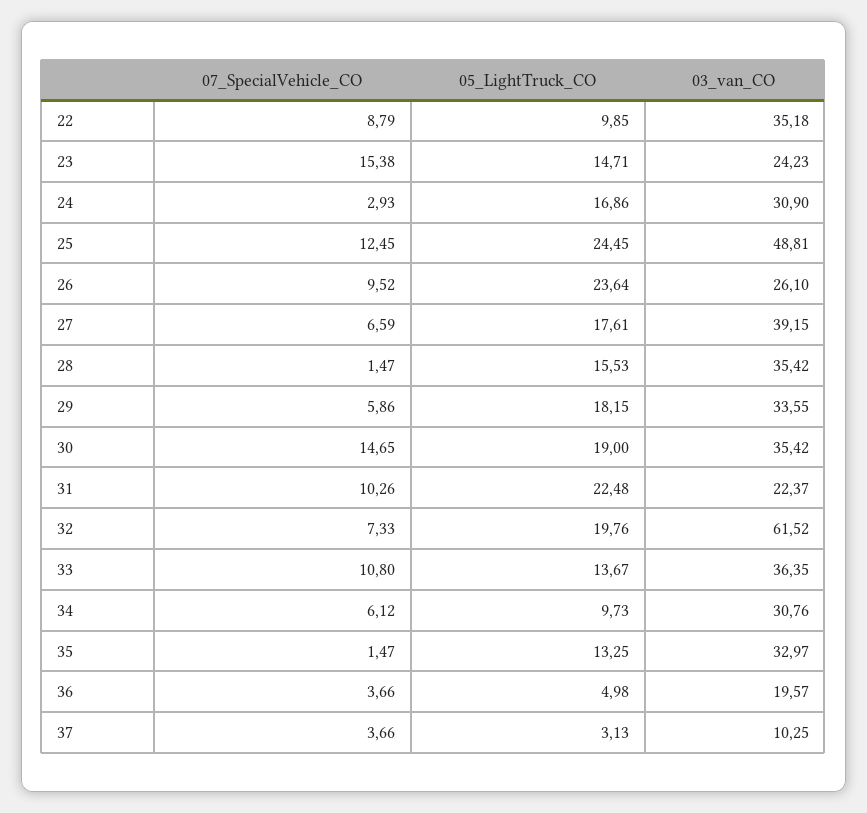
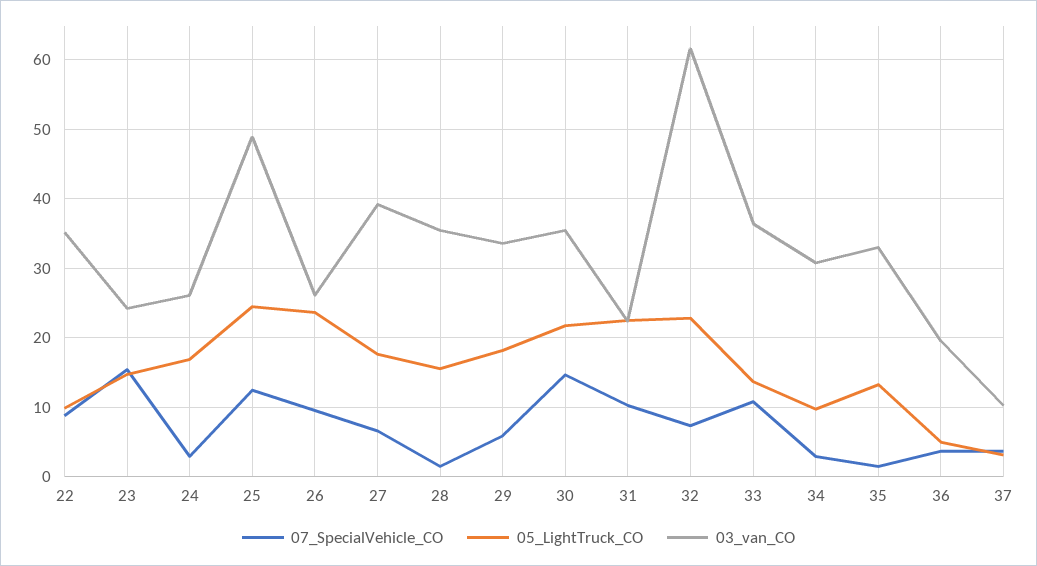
  {
    "07_SpecialVehicle_CO": {
      "22": 8.79,
      "23": 15.38,
      "24": 2.93,
      "25": 12.45,
      "26": 9.52,
      "27": 6.59,
      "28": 1.47,
      "29": 5.86,
      "30": 14.65,
      "31": 10.26,
      "32": 7.33,
      "33": 10.8,
-     "34": 6.12,
+     "34": 3,
      "35": 1.47,
      "36": 3.66,
      "37": 3.66
    },
    "05_LightTruck_CO": {
      "22": 9.85,
      "23": 14.71,
      "24": 16.86,
      "25": 24.45,
      "26": 23.64,
      "27": 17.61,
      "28": 15.53,
      "29": 18.15,
-     "30": 19,
+     "30": 22,
      "31": 22.48,
-     "32": 19.76,
+     "32": 23,
      "33": 13.67,
      "34": 9.73,
      "35": 13.25,
      "36": 4.98,
      "37": 3.13
    },
    "03_van_CO": {
      "22": 35.18,
      "23": 24.23,
-     "24": 30.9,
+     "24": 26,
      "25": 48.81,
      "26": 26.1,
      "27": 39.15,
      "28": 35.42,
      "29": 33.55,
      "30": 35.42,
      "31": 22.37,
      "32": 61.52,
      "33": 36.35,
      "34": 30.76,
      "35": 32.97,
      "36": 19.57,
      "37": 10.25
    }
  }

